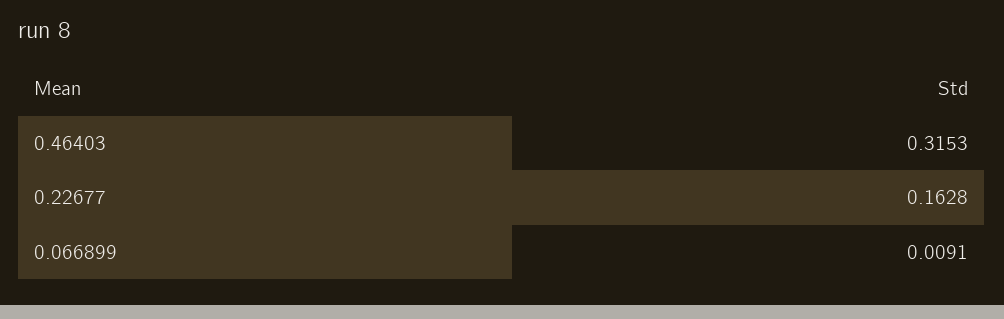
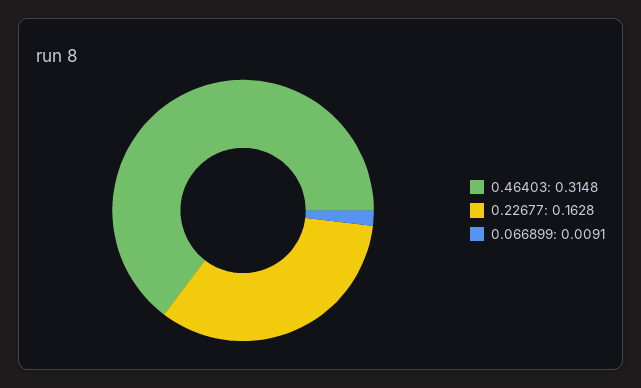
  {
-   "0.46403": 0.3153,
+   "0.46403": 0.3148,
    "0.22677": 0.1628,
    "0.066899": 0.0091
  }

